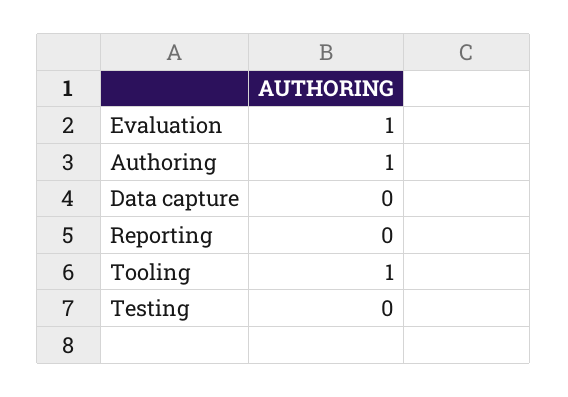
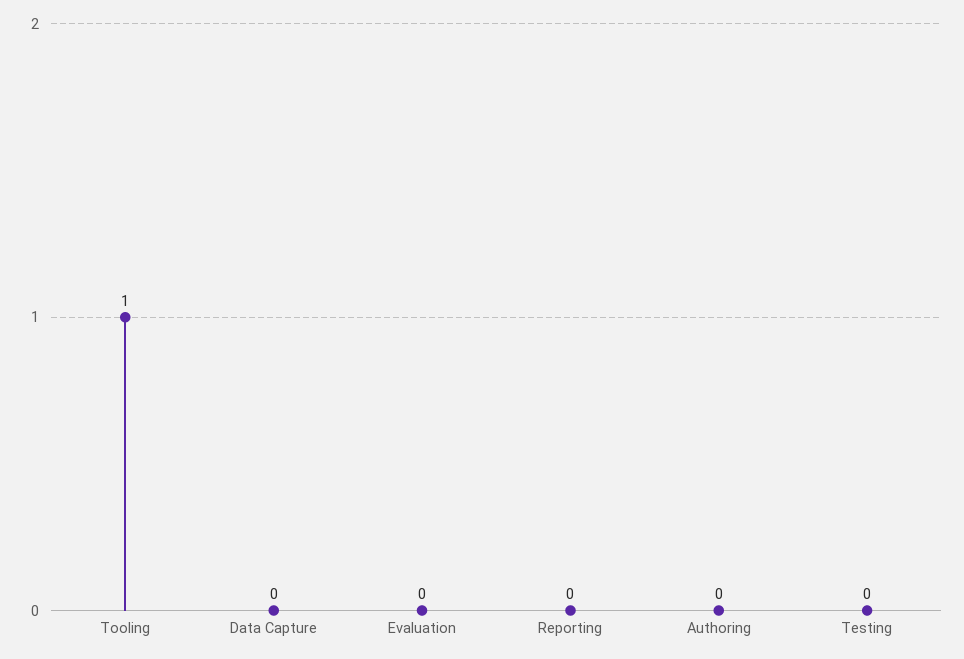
  {
-   "Evaluation": 1,
+   "Evaluation": 0,
-   "Authoring": 1,
+   "Authoring": 0,
    "Data capture": 0,
    "Reporting": 0,
    "Tooling": 1,
    "Testing": 0
  }

